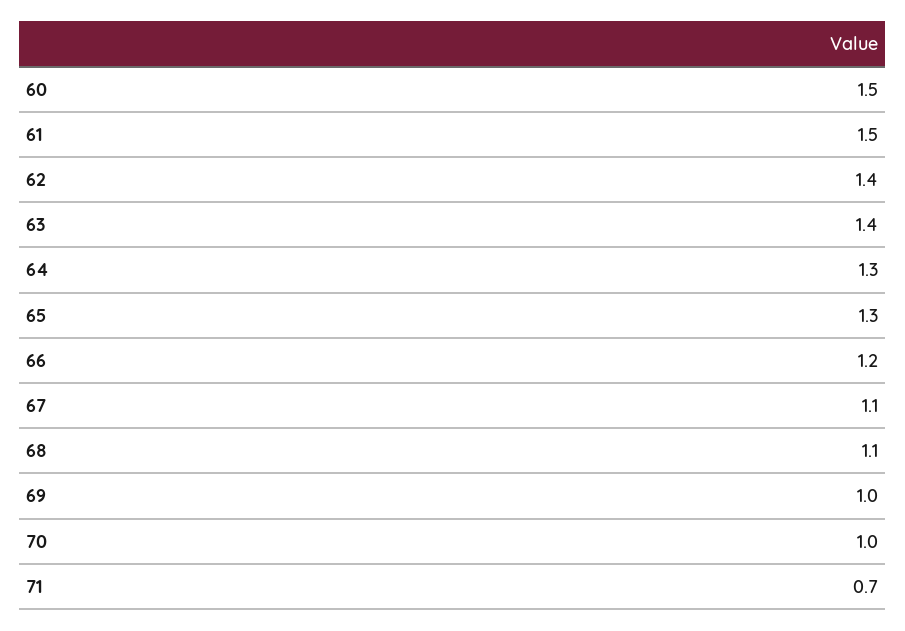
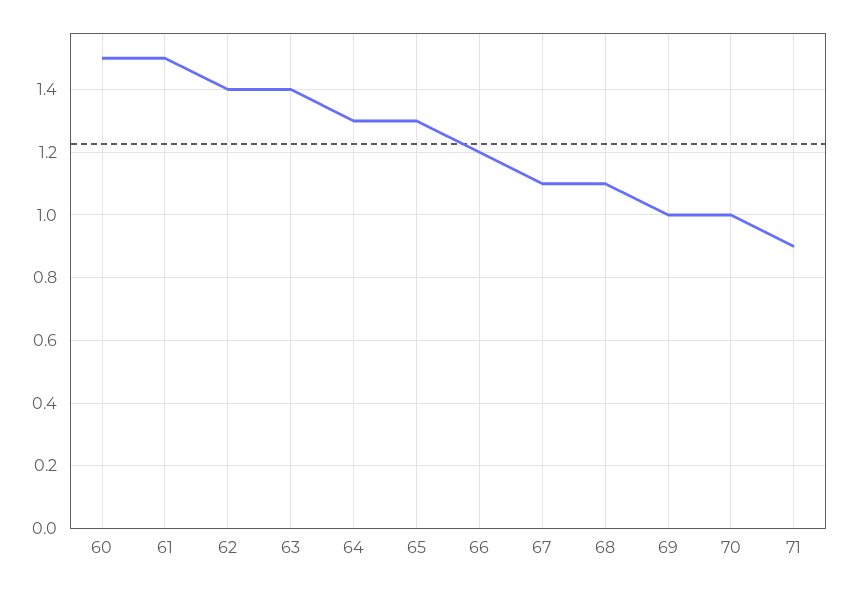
  {
    "60": 1.5,
    "61": 1.5,
    "62": 1.4,
    "63": 1.4,
    "64": 1.3,
    "65": 1.3,
    "66": 1.2,
    "67": 1.1,
    "68": 1.1,
    "69": 1,
    "70": 1,
-   "71": 0.7
+   "71": 0.9
  }

